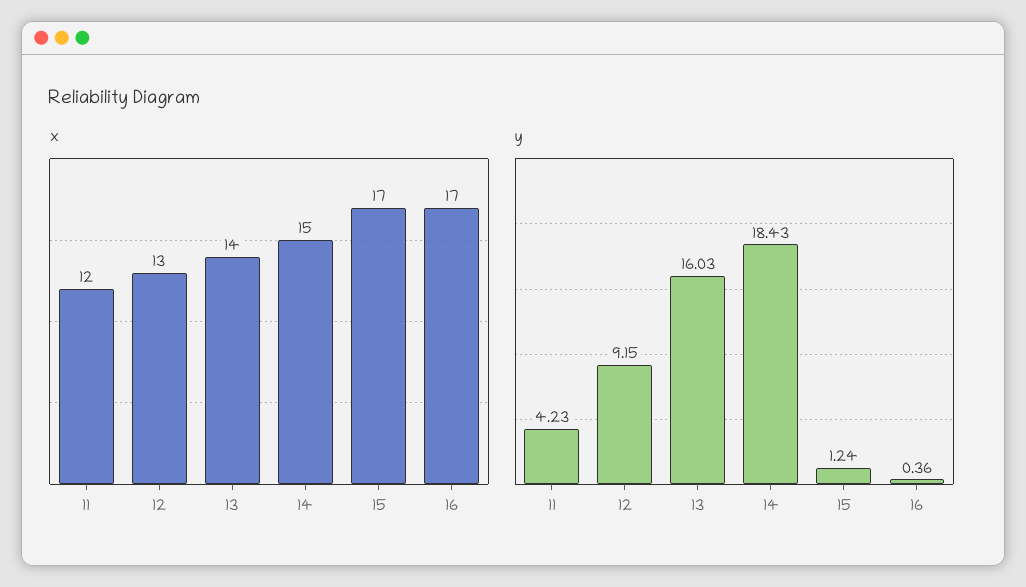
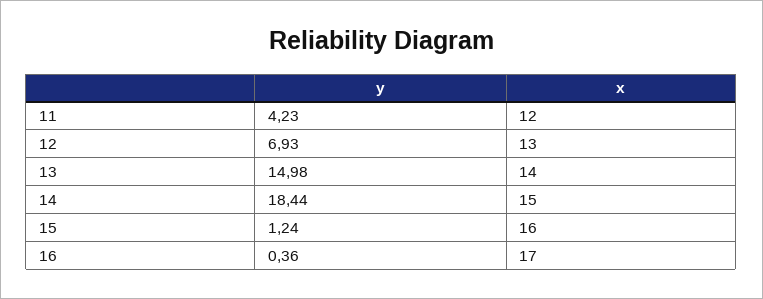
  {
    "x": {
      "11": 12,
      "12": 13,
      "13": 14,
      "14": 15,
-     "15": 17,
+     "15": 16,
      "16": 17
    },
    "y": {
      "11": 4.23,
-     "12": 9.15,
+     "12": 6.93,
-     "13": 16.03,
+     "13": 14.98,
-     "14": 18.43,
+     "14": 18.44,
      "15": 1.24,
      "16": 0.36
    }
  }

